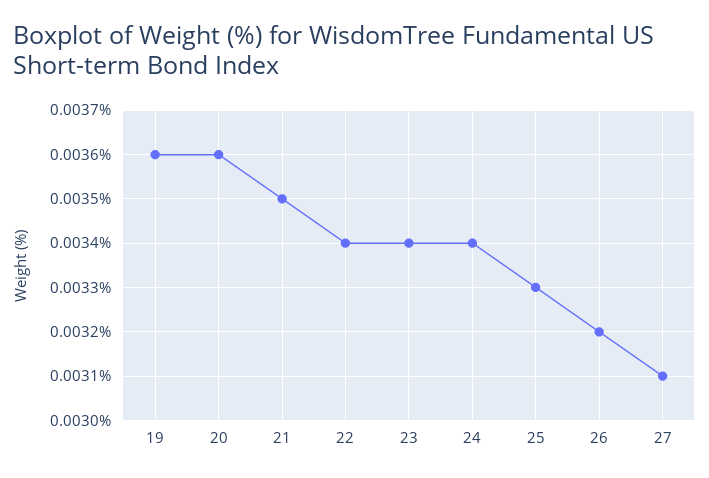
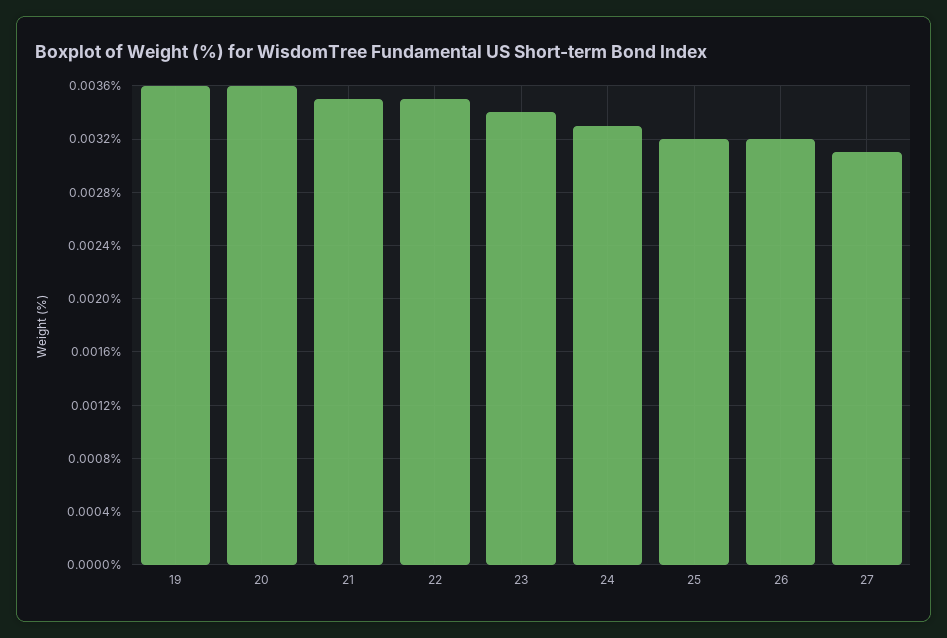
  {
    "19": 0.0036,
    "20": 0.0036,
    "21": 0.0035,
-   "22": 0.0034,
+   "22": 0.0035,
    "23": 0.0034,
-   "24": 0.0034,
+   "24": 0.0033,
-   "25": 0.0033,
+   "25": 0.0032,
    "26": 0.0032,
    "27": 0.0031
  }

